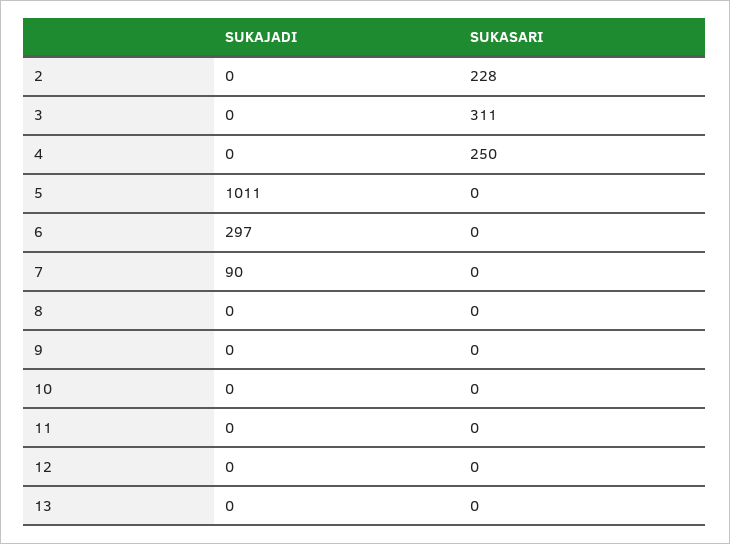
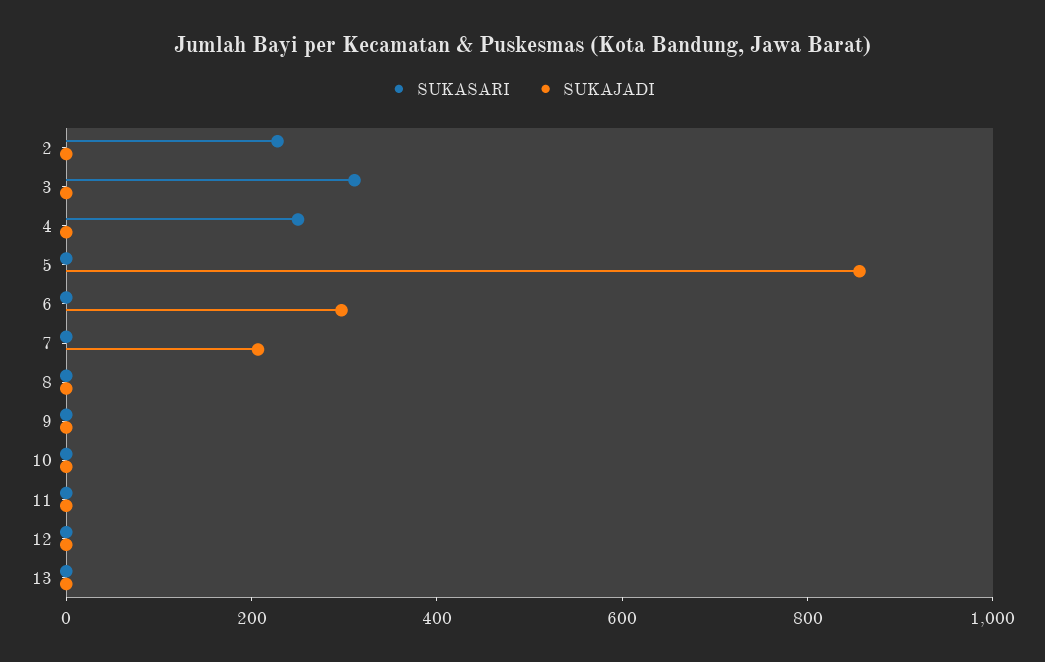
  {
    "SUKAJADI": {
      "2": 0,
      "3": 0,
      "4": 0,
-     "5": 1011,
+     "5": 850,
      "6": 297,
-     "7": 90,
+     "7": 200,
      "8": 0,
      "9": 0,
      "10": 0,
      "11": 0,
      "12": 0,
      "13": 0
    },
    "SUKASARI": {
      "2": 228,
      "3": 311,
      "4": 250,
      "5": 0,
      "6": 0,
      "7": 0,
      "8": 0,
      "9": 0,
      "10": 0,
      "11": 0,
      "12": 0,
      "13": 0
    }
  }

